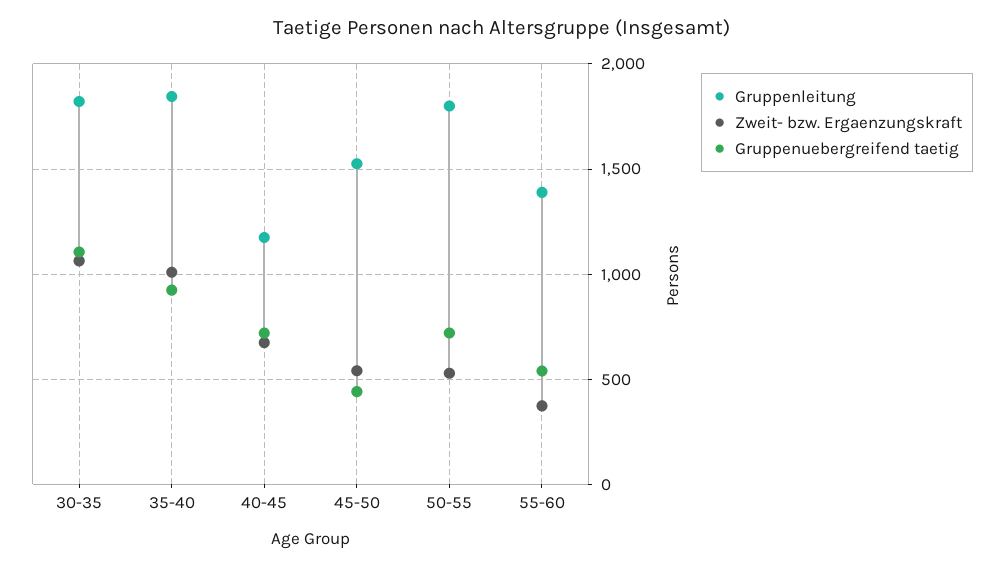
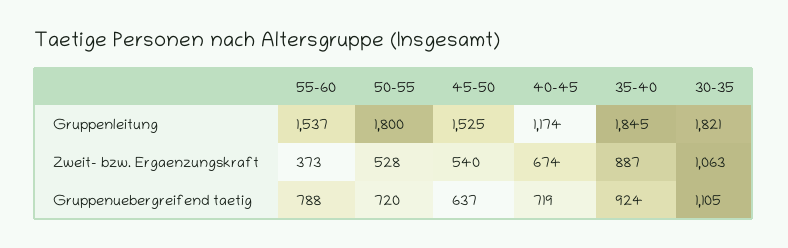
  {
    "Gruppenleitung": {
      "30-35": 1821,
      "35-40": 1845,
      "40-45": 1174,
      "45-50": 1525,
      "50-55": 1800,
-     "55-60": 1400
+     "55-60": 1537
    },
    "Zweit- bzw. Ergaenzungskraft": {
      "30-35": 1063,
-     "35-40": 1000,
+     "35-40": 887,
      "40-45": 674,
      "45-50": 540,
      "50-55": 528,
      "55-60": 373
    },
    "Gruppenuebergreifend taetig": {
      "30-35": 1105,
      "35-40": 924,
      "40-45": 719,
-     "45-50": 450,
+     "45-50": 637,
      "50-55": 720,
-     "55-60": 550
+     "55-60": 788
    }
  }

